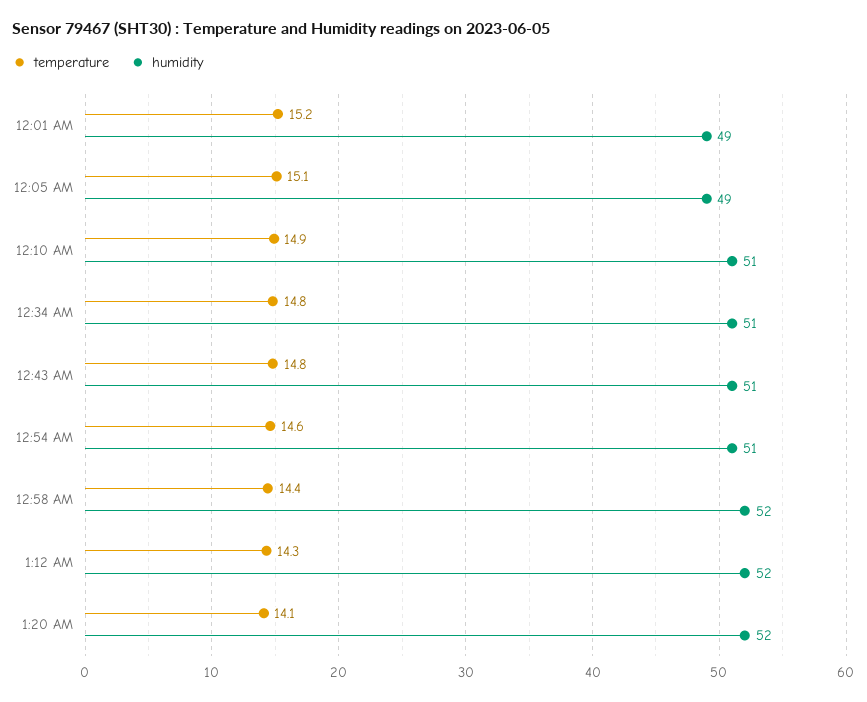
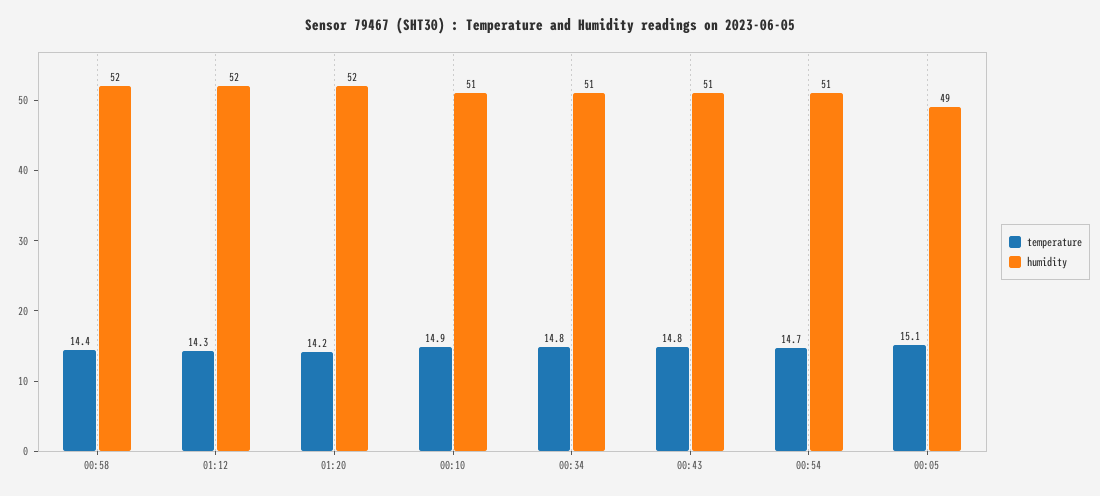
  {
    "temperature": {
-     "12:01 AM": 15.2,
      "12:05 AM": 15.1,
      "12:10 AM": 14.9,
      "12:34 AM": 14.8,
      "12:43 AM": 14.8,
-     "12:54 AM": 14.6,
+     "12:54 AM": 14.7,
      "12:58 AM": 14.4,
      "1:12 AM": 14.3,
-     "1:20 AM": 14.1
+     "1:20 AM": 14.2
    },
    "humidity": {
-     "12:01 AM": 49,
      "12:05 AM": 49,
      "12:10 AM": 51,
      "12:34 AM": 51,
      "12:43 AM": 51,
      "12:54 AM": 51,
      "12:58 AM": 52,
      "1:12 AM": 52,
      "1:20 AM": 52
    }
  }

